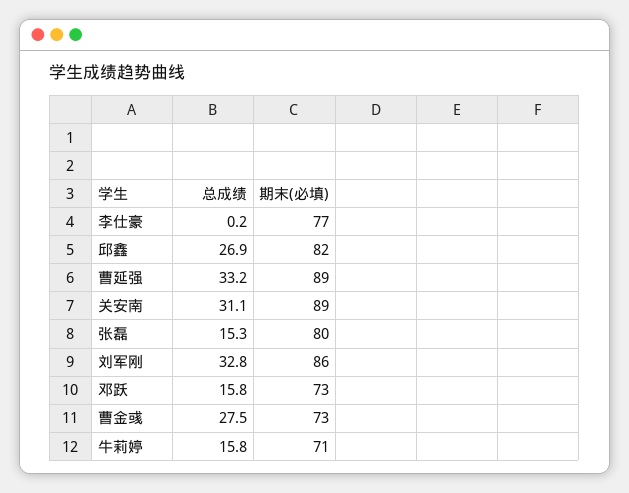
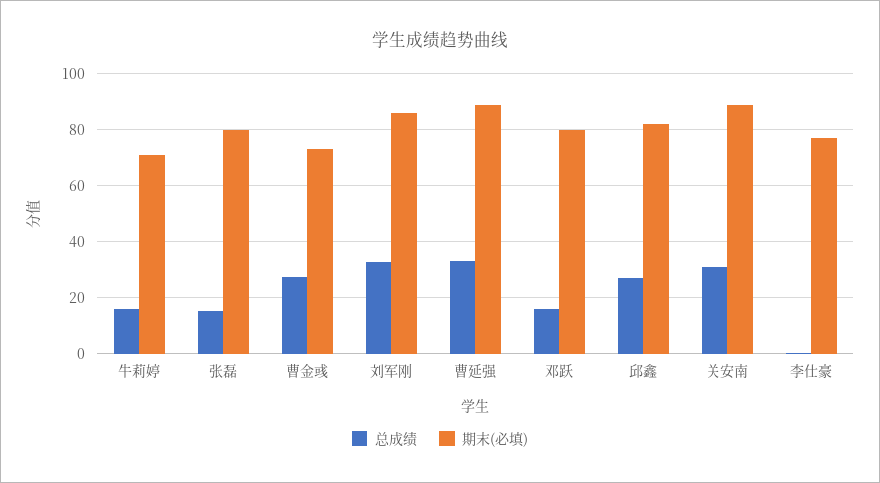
  {
    "总成绩": {
      "李仕豪": 0.2,
      "邱鑫": 26.9,
      "曹延强": 33.2,
      "关安南": 31.1,
      "张磊": 15.3,
      "刘军刚": 32.8,
      "邓跃": 15.8,
      "曹金彧": 27.5,
      "牛莉婷": 15.8
    },
    "期末(必填)": {
      "李仕豪": 77,
      "邱鑫": 82,
      "曹延强": 89,
      "关安南": 89,
      "张磊": 80,
      "刘军刚": 86,
-     "邓跃": 73,
+     "邓跃": 80,
      "曹金彧": 73,
      "牛莉婷": 71
    }
  }

